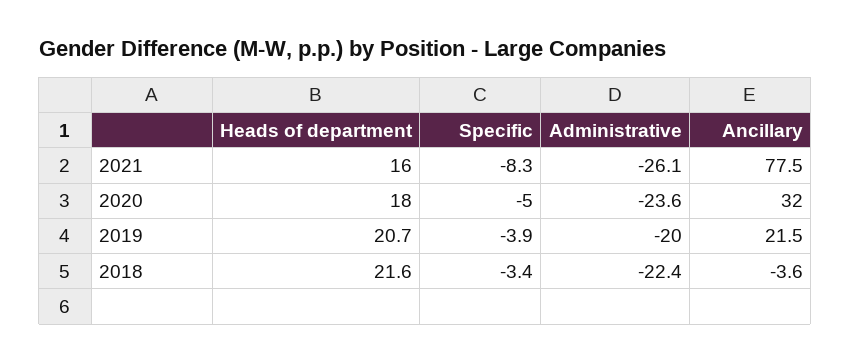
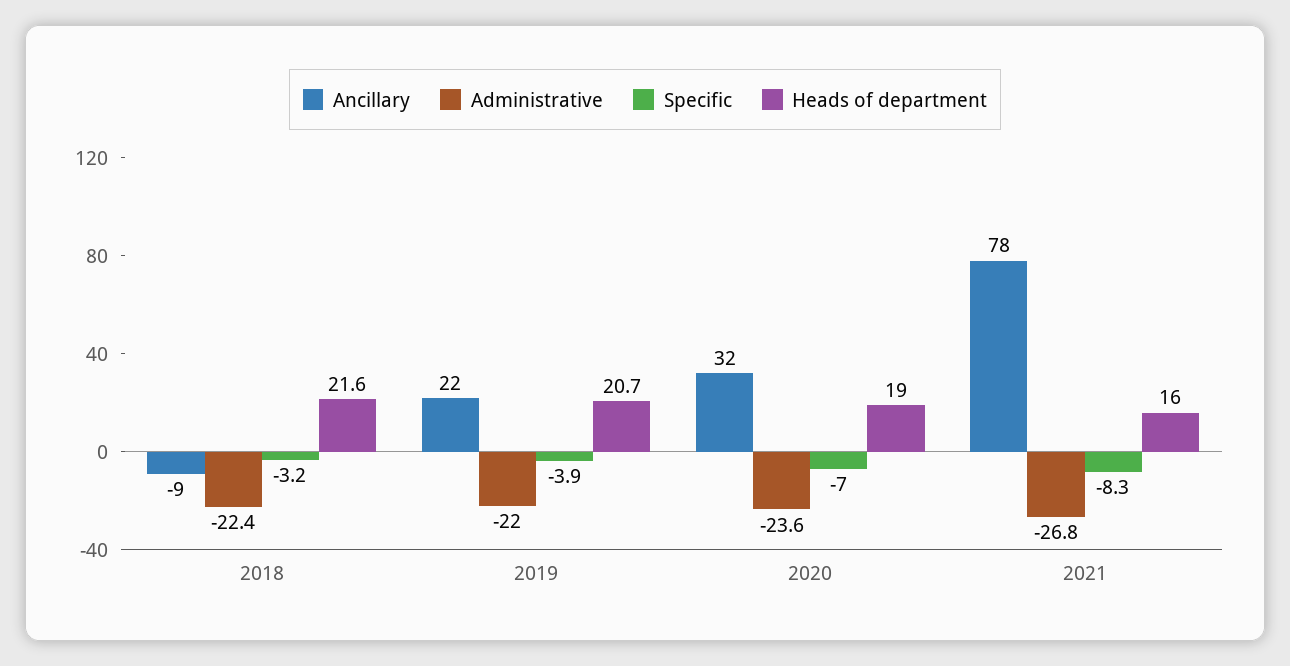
  {
    "Heads of department": {
      "2021": 16,
-     "2020": 18,
+     "2020": 19,
      "2019": 20.7,
      "2018": 21.6
    },
    "Specific": {
      "2021": -8.3,
-     "2020": -5,
+     "2020": -7,
      "2019": -3.9,
-     "2018": -3.4
+     "2018": -3.2
    },
    "Administrative": {
-     "2021": -26.1,
+     "2021": -26.8,
      "2020": -23.6,
-     "2019": -20,
+     "2019": -22,
      "2018": -22.4
    },
    "Ancillary": {
      "2021": 77.5,
      "2020": 32,
      "2019": 21.5,
-     "2018": -3.6
+     "2018": -9
    }
  }

